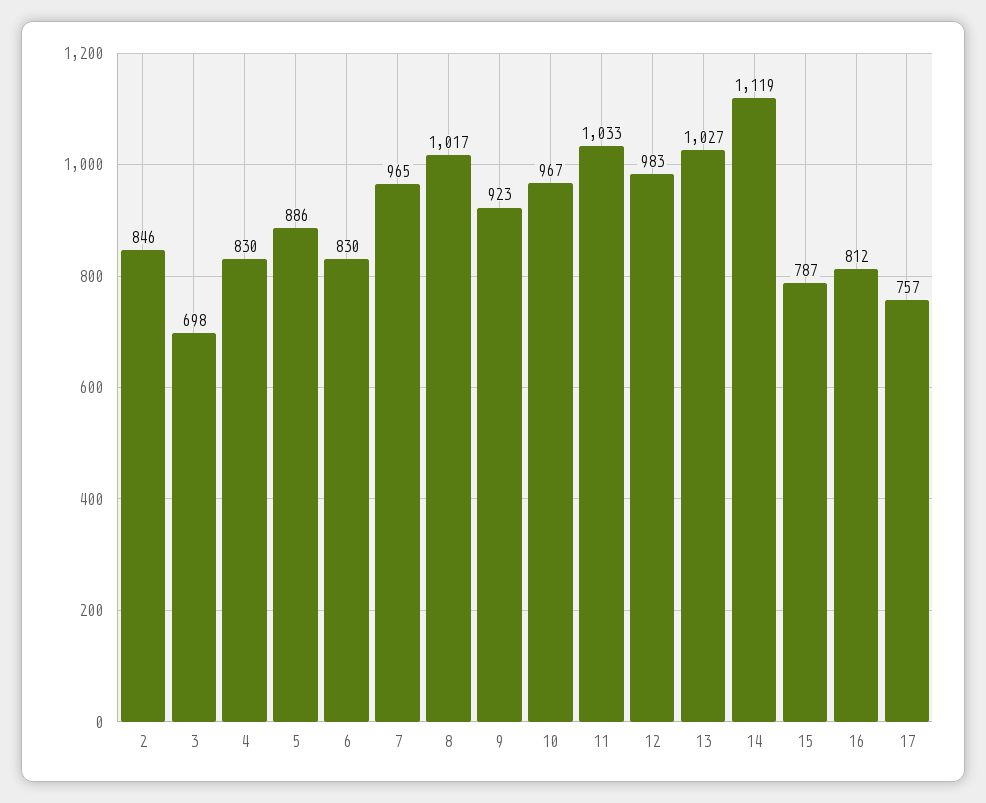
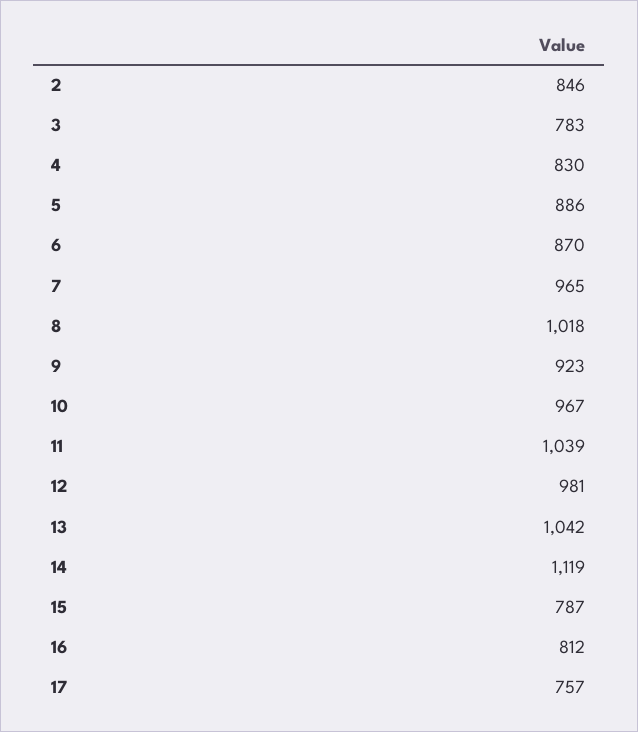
  {
    "2": 846,
-   "3": 698,
+   "3": 783,
    "4": 830,
    "5": 886,
-   "6": 830,
+   "6": 870,
    "7": 965,
-   "8": 1017,
+   "8": 1018,
    "9": 923,
    "10": 967,
-   "11": 1033,
+   "11": 1039,
-   "12": 983,
+   "12": 981,
-   "13": 1027,
+   "13": 1042,
    "14": 1119,
    "15": 787,
    "16": 812,
    "17": 757
  }

